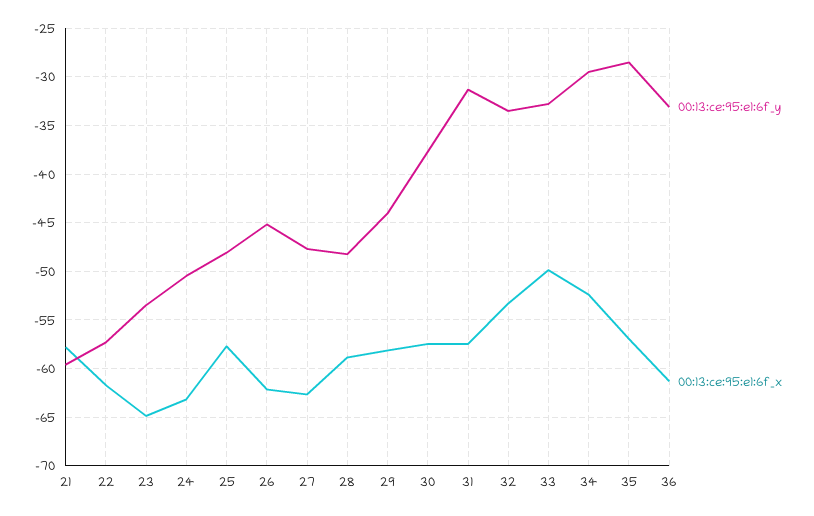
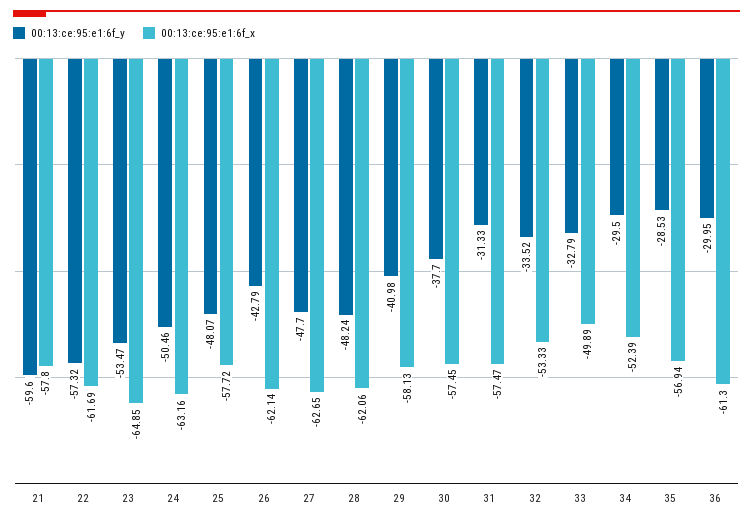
  {
    "00:13:ce:95:e1:6f_y": {
      "21": -59.6,
      "22": -57.32,
      "23": -53.47,
      "24": -50.46,
      "25": -48.07,
-     "26": -45,
+     "26": -42.79,
      "27": -47.7,
      "28": -48.24,
-     "29": -44,
+     "29": -40.98,
      "30": -37.7,
      "31": -31.33,
      "32": -33.52,
      "33": -32.79,
      "34": -29.5,
      "35": -28.53,
-     "36": -33
+     "36": -29.95
    },
    "00:13:ce:95:e1:6f_x": {
      "21": -57.8,
      "22": -61.69,
      "23": -64.85,
      "24": -63.16,
      "25": -57.72,
      "26": -62.14,
      "27": -62.65,
-     "28": -59,
+     "28": -62.06,
      "29": -58.13,
      "30": -57.45,
      "31": -57.47,
      "32": -53.33,
      "33": -49.89,
      "34": -52.39,
      "35": -56.94,
      "36": -61.3
    }
  }

